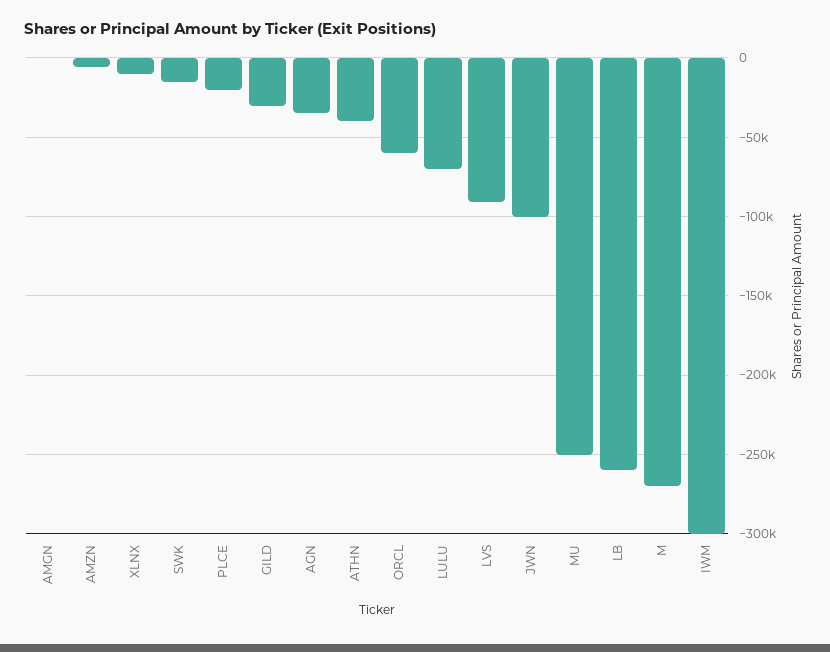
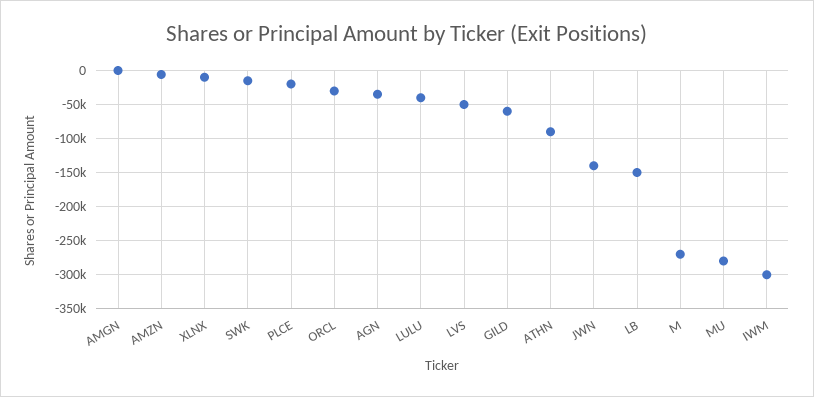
  {
    "AMGN": 0,
    "AMZN": -5000,
    "XLNX": -10000,
    "SWK": -15000,
    "PLCE": -20000,
-   "GILD": -30000,
+   "GILD": -60000,
    "AGN": -35000,
-   "ATHN": -40000,
+   "ATHN": -90000,
-   "ORCL": -60000,
+   "ORCL": -30000,
-   "LULU": -70000,
+   "LULU": -40000,
-   "LVS": -90000,
+   "LVS": -50000,
-   "JWN": -100000,
+   "JWN": -140000,
-   "MU": -250000,
+   "MU": -280000,
-   "LB": -260000,
+   "LB": -150000,
    "M": -270000,
    "IWM": -300000
  }

